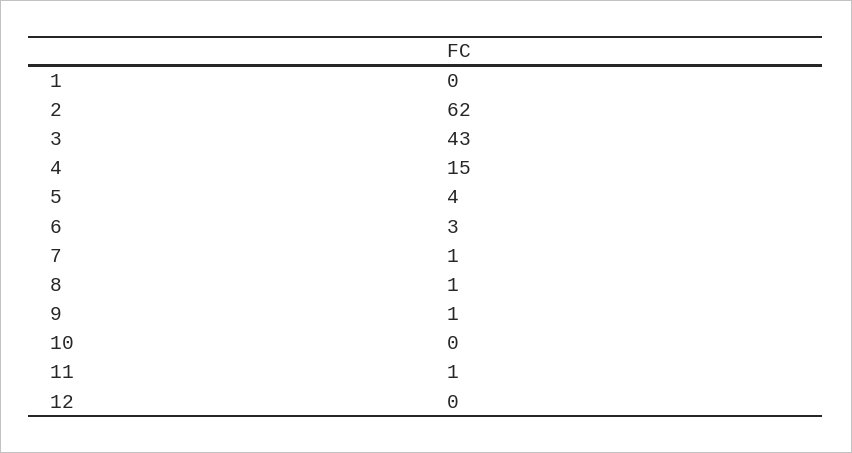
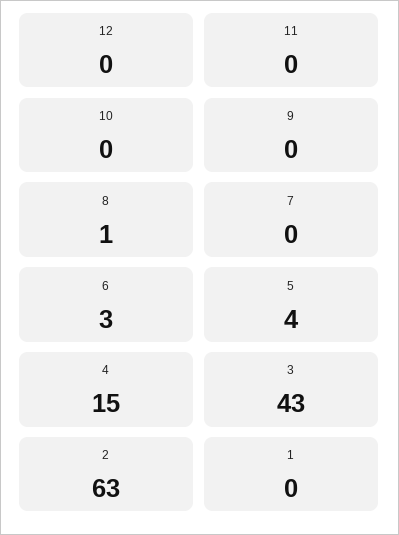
  {
    "1": 0,
-   "2": 62,
+   "2": 63,
    "3": 43,
    "4": 15,
    "5": 4,
    "6": 3,
-   "7": 1,
+   "7": 0,
    "8": 1,
-   "9": 1,
+   "9": 0,
    "10": 0,
-   "11": 1,
+   "11": 0,
    "12": 0
  }

